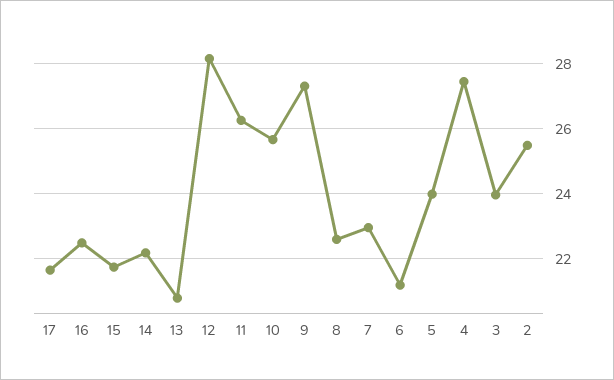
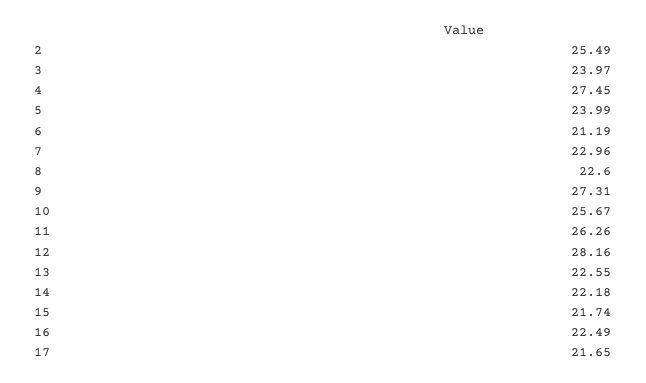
  {
    "17": 21.65,
    "16": 22.49,
    "15": 21.74,
    "14": 22.18,
-   "13": 20.8,
+   "13": 22.55,
    "12": 28.16,
    "11": 26.26,
    "10": 25.67,
    "9": 27.31,
    "8": 22.6,
    "7": 22.96,
    "6": 21.19,
    "5": 23.99,
    "4": 27.45,
    "3": 23.97,
    "2": 25.49
  }

